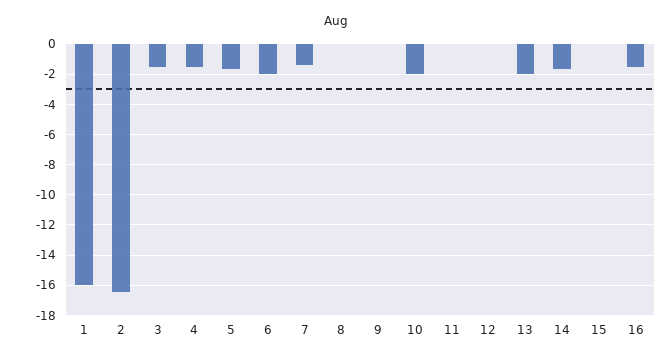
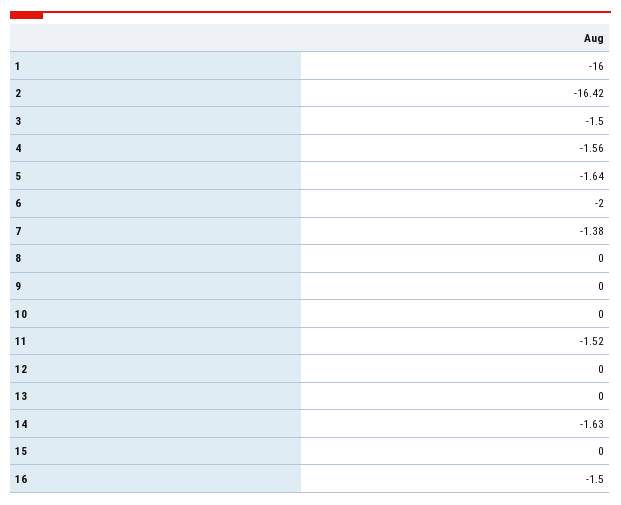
  {
    "1": -16,
    "2": -16.42,
    "3": -1.5,
    "4": -1.56,
    "5": -1.64,
    "6": -2,
    "7": -1.38,
    "8": 0,
    "9": 0,
-   "10": -2,
+   "10": 0,
-   "11": 0,
+   "11": -1.52,
    "12": 0,
-   "13": -2,
+   "13": 0,
    "14": -1.63,
    "15": 0,
    "16": -1.5
  }

